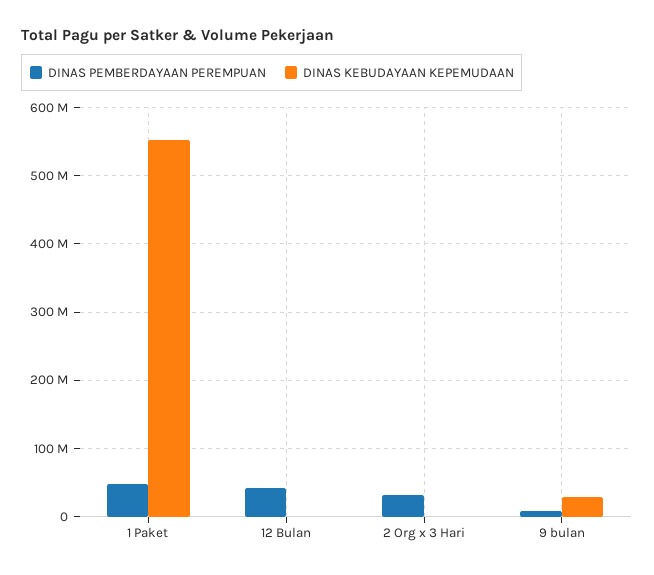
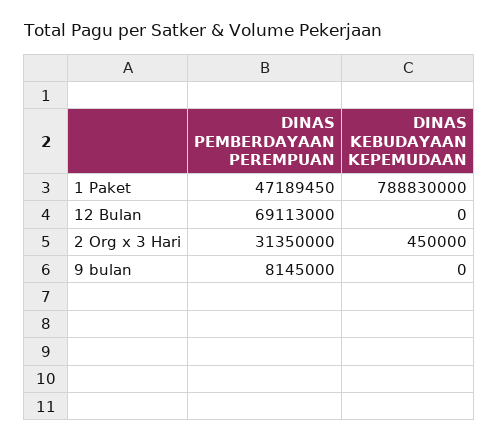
  {
    "DINAS PEMBERDAYAAN PEREMPUAN": {
      "1 Paket": 47189450,
-     "12 Bulan": 40000000,
+     "12 Bulan": 69113000,
      "2 Org x 3 Hari": 31350000,
      "9 bulan": 8145000
    },
    "DINAS KEBUDAYAAN KEPEMUDAAN": {
-     "1 Paket": 550000000,
+     "1 Paket": 788830000,
      "12 Bulan": 0,
      "2 Org x 3 Hari": 450000,
-     "9 bulan": 30000000
+     "9 bulan": 0
    }
  }

